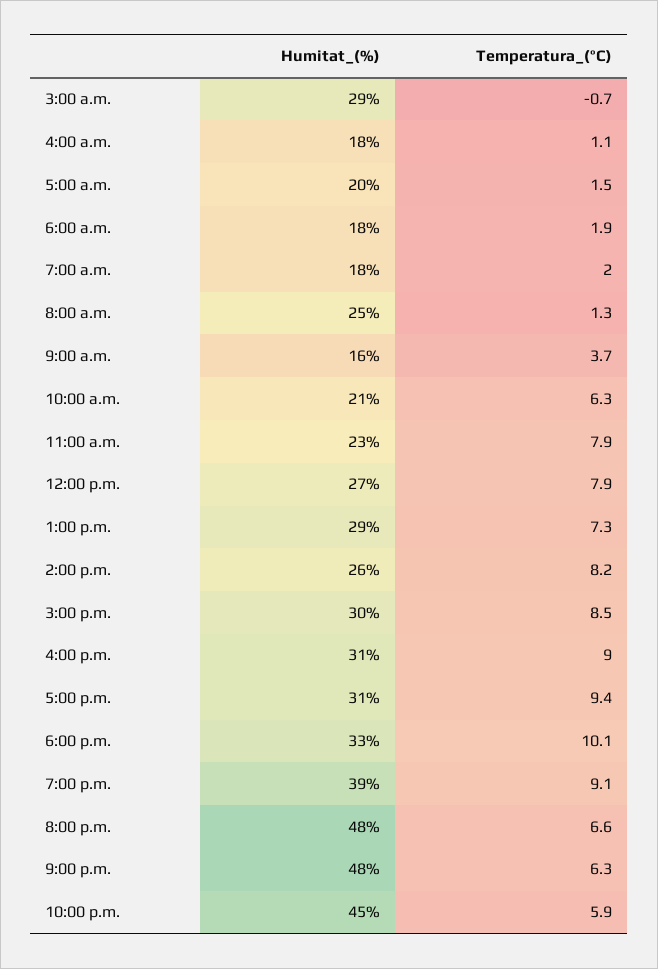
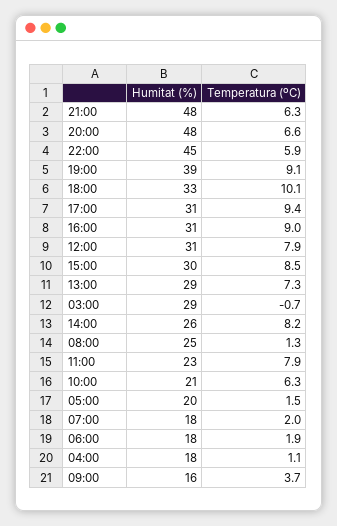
  {
    "Humitat_(%)": {
      "3:00 a.m.": 29,
      "4:00 a.m.": 18,
      "5:00 a.m.": 20,
      "6:00 a.m.": 18,
      "7:00 a.m.": 18,
      "8:00 a.m.": 25,
      "9:00 a.m.": 16,
      "10:00 a.m.": 21,
      "11:00 a.m.": 23,
-     "12:00 p.m.": 27,
+     "12:00 p.m.": 31,
      "1:00 p.m.": 29,
      "2:00 p.m.": 26,
      "3:00 p.m.": 30,
      "4:00 p.m.": 31,
      "5:00 p.m.": 31,
      "6:00 p.m.": 33,
      "7:00 p.m.": 39,
      "8:00 p.m.": 48,
      "9:00 p.m.": 48,
      "10:00 p.m.": 45
    },
    "Temperatura_(ºC)": {
      "3:00 a.m.": -0.7,
      "4:00 a.m.": 1.1,
      "5:00 a.m.": 1.5,
      "6:00 a.m.": 1.9,
      "7:00 a.m.": 2,
      "8:00 a.m.": 1.3,
      "9:00 a.m.": 3.7,
      "10:00 a.m.": 6.3,
      "11:00 a.m.": 7.9,
      "12:00 p.m.": 7.9,
      "1:00 p.m.": 7.3,
      "2:00 p.m.": 8.2,
      "3:00 p.m.": 8.5,
      "4:00 p.m.": 9,
      "5:00 p.m.": 9.4,
      "6:00 p.m.": 10.1,
      "7:00 p.m.": 9.1,
      "8:00 p.m.": 6.6,
      "9:00 p.m.": 6.3,
      "10:00 p.m.": 5.9
    }
  }

